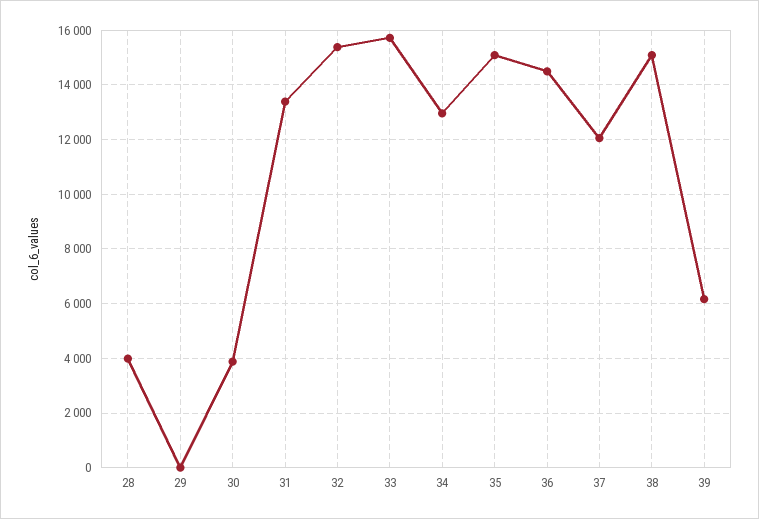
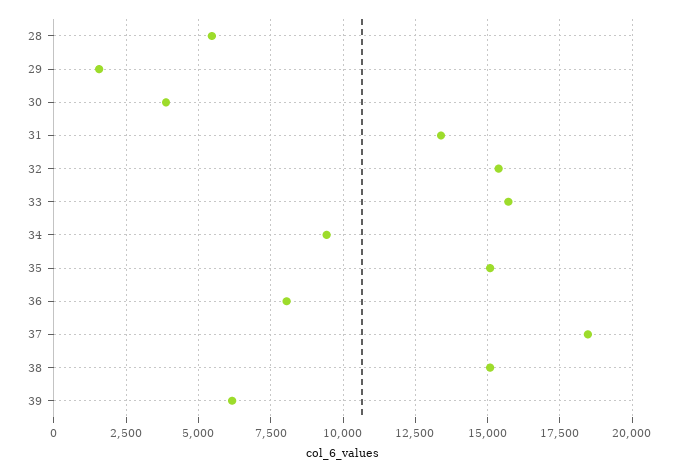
  {
-   "28": 4000,
+   "28": 5500,
-   "29": 0,
+   "29": 1500,
    "30": 4000,
    "31": 13500,
    "32": 15500,
    "33": 15750,
-   "34": 13000,
+   "34": 9500,
    "35": 15000,
-   "36": 14500,
+   "36": 8000,
-   "37": 12000,
+   "37": 18500,
    "38": 15000,
    "39": 6250
  }

